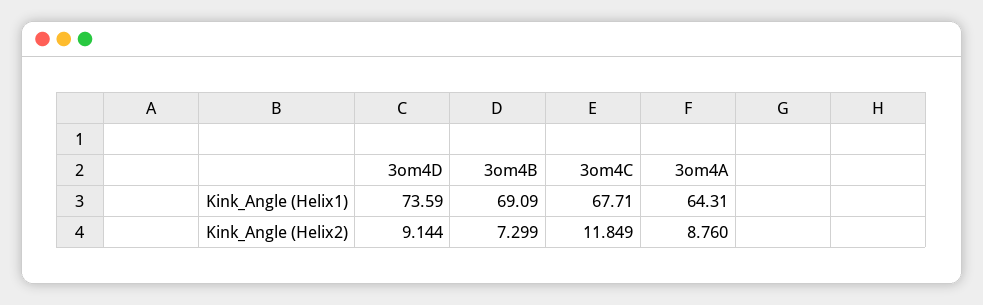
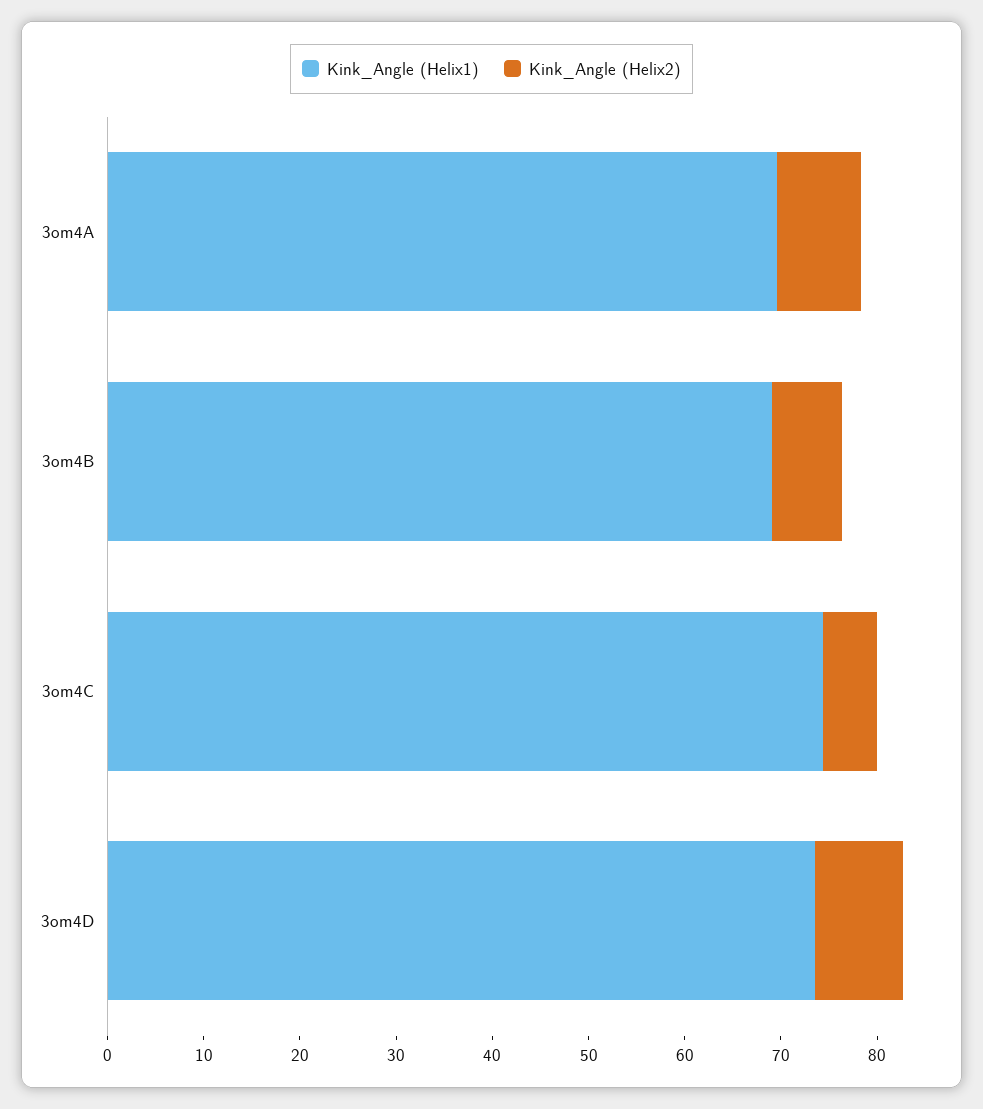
  {
    "Kink_Angle (Helix1)": {
      "3om4D": 73.59,
      "3om4B": 69.09,
-     "3om4C": 67.71,
+     "3om4C": 74,
-     "3om4A": 64.31
+     "3om4A": 70
    },
    "Kink_Angle (Helix2)": {
      "3om4D": 9.144,
      "3om4B": 7.299,
-     "3om4C": 11.849,
+     "3om4C": 6,
      "3om4A": 8.76
    }
  }

